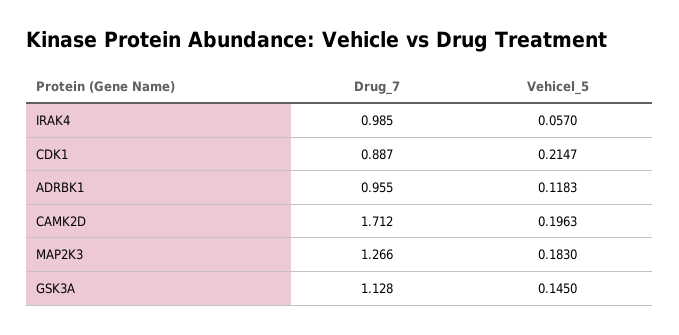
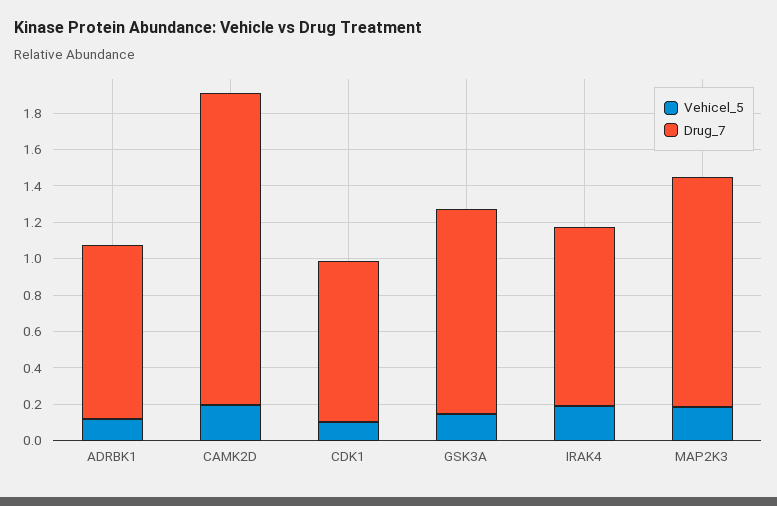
  {
    "Drug_7": {
      "IRAK4": 0.985,
      "CDK1": 0.887,
      "ADRBK1": 0.955,
      "CAMK2D": 1.712,
      "MAP2K3": 1.266,
      "GSK3A": 1.128
    },
    "Vehicel_5": {
-     "IRAK4": 0.057,
+     "IRAK4": 0.2,
-     "CDK1": 0.2147,
+     "CDK1": 0.1,
      "ADRBK1": 0.1183,
      "CAMK2D": 0.1963,
      "MAP2K3": 0.183,
      "GSK3A": 0.145
    }
  }

